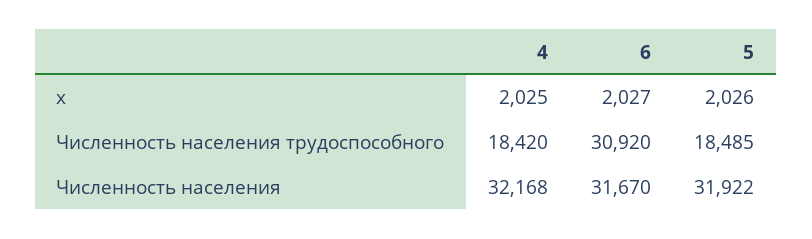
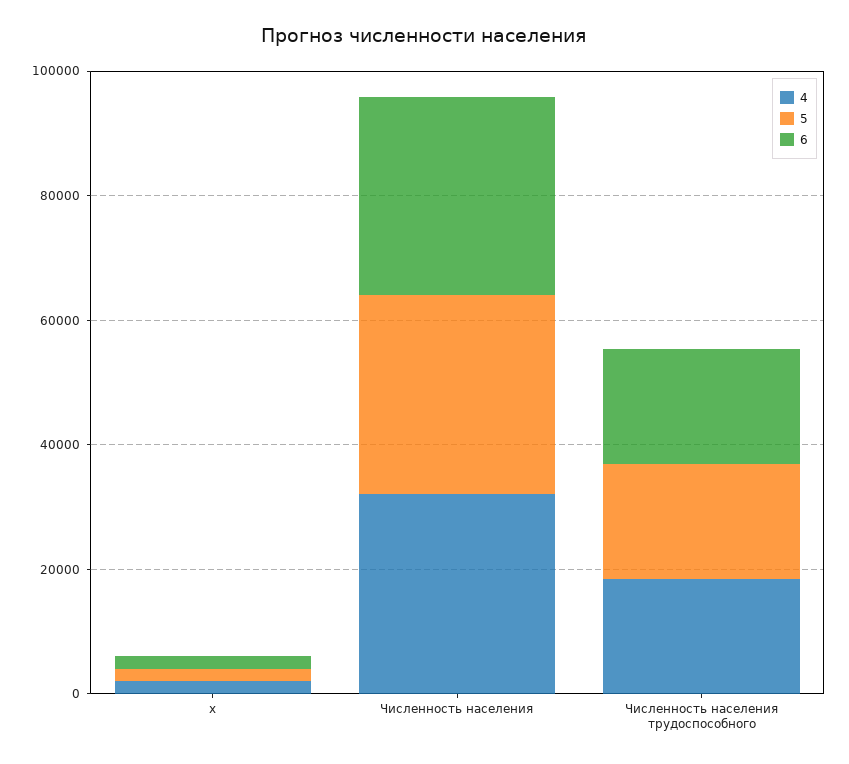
  {
    "4": {
      "x": 2025,
      "Численность населения трудоспособного": 18420,
      "Численность населения": 32168
    },
    "6": {
      "x": 2027,
-     "Численность населения трудоспособного": 30920,
+     "Численность населения трудоспособного": 20000,
      "Численность населения": 31670
    },
    "5": {
      "x": 2026,
      "Численность населения трудоспособного": 18485,
      "Численность населения": 31922
    }
  }

